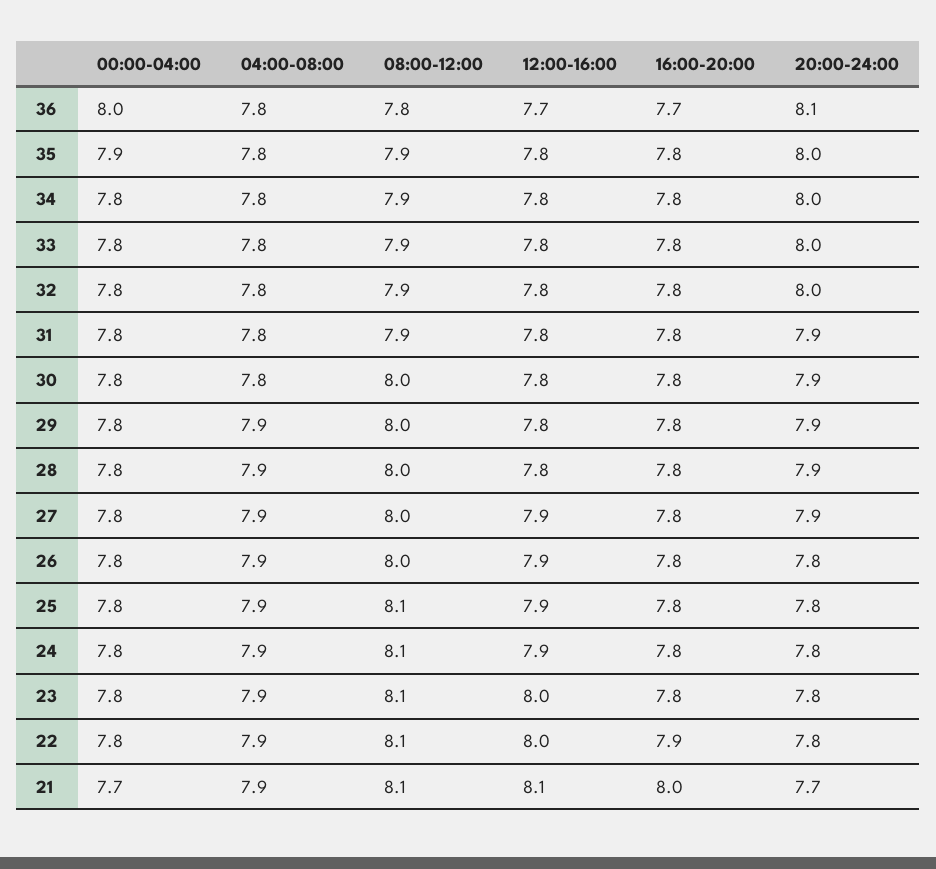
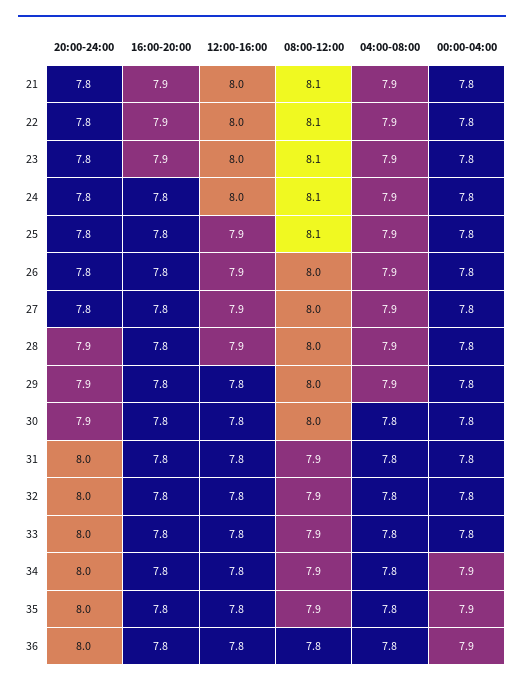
  {
    "00:00-04:00": {
-     "36": 8,
+     "36": 7.9,
      "35": 7.9,
-     "34": 7.8,
+     "34": 7.9,
      "33": 7.8,
      "32": 7.8,
      "31": 7.8,
      "30": 7.8,
      "29": 7.8,
      "28": 7.8,
      "27": 7.8,
      "26": 7.8,
      "25": 7.8,
      "24": 7.8,
      "23": 7.8,
      "22": 7.8,
-     "21": 7.7
+     "21": 7.8
    },
    "04:00-08:00": {
      "36": 7.8,
      "35": 7.8,
      "34": 7.8,
      "33": 7.8,
      "32": 7.8,
      "31": 7.8,
      "30": 7.8,
      "29": 7.9,
      "28": 7.9,
      "27": 7.9,
      "26": 7.9,
      "25": 7.9,
      "24": 7.9,
      "23": 7.9,
      "22": 7.9,
      "21": 7.9
    },
    "08:00-12:00": {
      "36": 7.8,
      "35": 7.9,
      "34": 7.9,
      "33": 7.9,
      "32": 7.9,
      "31": 7.9,
      "30": 8,
      "29": 8,
      "28": 8,
      "27": 8,
      "26": 8,
      "25": 8.1,
      "24": 8.1,
      "23": 8.1,
      "22": 8.1,
      "21": 8.1
    },
    "12:00-16:00": {
-     "36": 7.7,
+     "36": 7.8,
      "35": 7.8,
      "34": 7.8,
      "33": 7.8,
      "32": 7.8,
      "31": 7.8,
      "30": 7.8,
      "29": 7.8,
-     "28": 7.8,
+     "28": 7.9,
      "27": 7.9,
      "26": 7.9,
      "25": 7.9,
-     "24": 7.9,
+     "24": 8,
      "23": 8,
      "22": 8,
-     "21": 8.1
+     "21": 8
    },
    "16:00-20:00": {
-     "36": 7.7,
+     "36": 7.8,
      "35": 7.8,
      "34": 7.8,
      "33": 7.8,
      "32": 7.8,
      "31": 7.8,
      "30": 7.8,
      "29": 7.8,
      "28": 7.8,
      "27": 7.8,
      "26": 7.8,
      "25": 7.8,
      "24": 7.8,
-     "23": 7.8,
+     "23": 7.9,
      "22": 7.9,
-     "21": 8
+     "21": 7.9
    },
    "20:00-24:00": {
-     "36": 8.1,
+     "36": 8,
      "35": 8,
      "34": 8,
      "33": 8,
      "32": 8,
-     "31": 7.9,
+     "31": 8,
      "30": 7.9,
      "29": 7.9,
      "28": 7.9,
-     "27": 7.9,
+     "27": 7.8,
      "26": 7.8,
      "25": 7.8,
      "24": 7.8,
      "23": 7.8,
      "22": 7.8,
-     "21": 7.7
+     "21": 7.8
    }
  }

